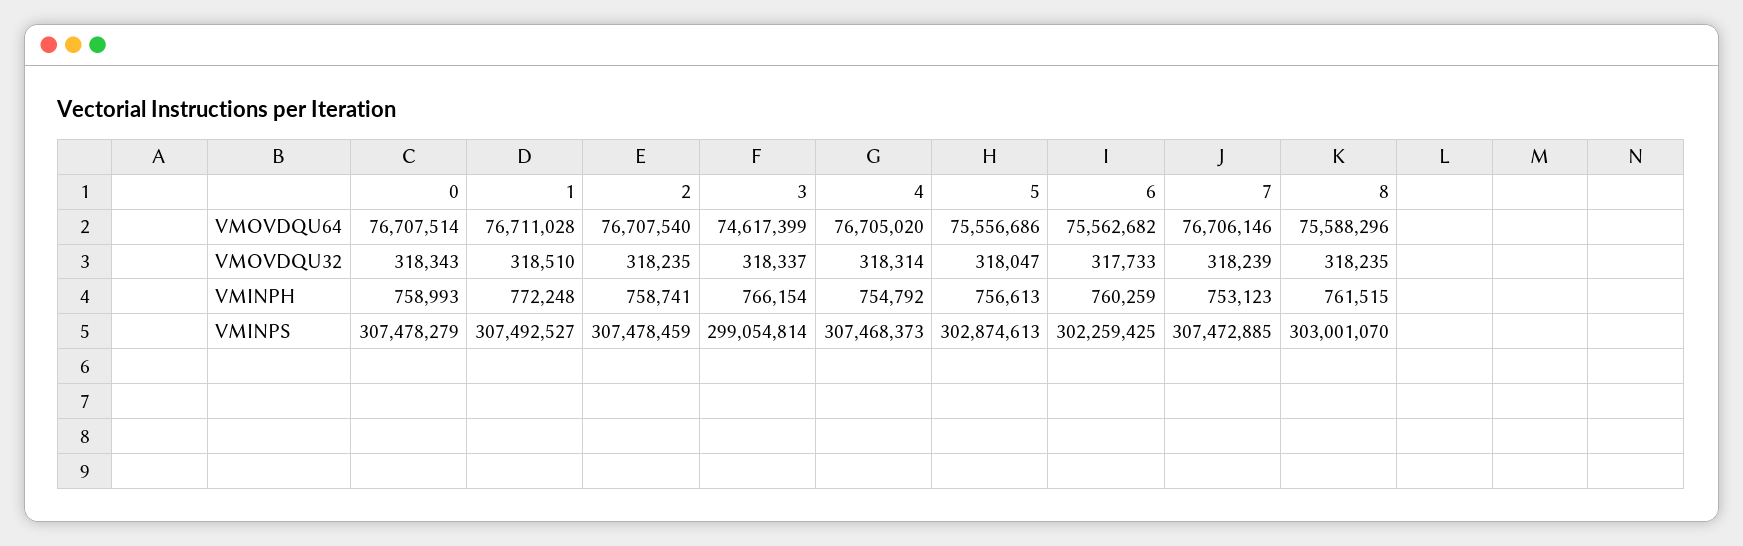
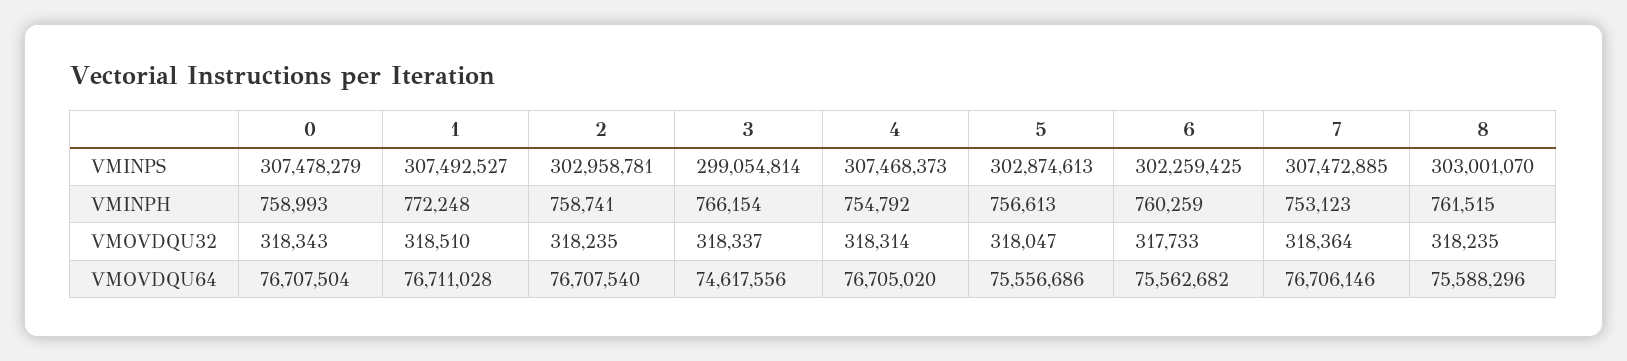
  {
    "0": {
-     "VMOVDQU64": 76707514,
+     "VMOVDQU64": 76707504,
      "VMOVDQU32": 318343,
      "VMINPH": 758993,
      "VMINPS": 307478279
    },
    "1": {
      "VMOVDQU64": 76711028,
      "VMOVDQU32": 318510,
      "VMINPH": 772248,
      "VMINPS": 307492527
    },
    "2": {
      "VMOVDQU64": 76707540,
      "VMOVDQU32": 318235,
      "VMINPH": 758741,
-     "VMINPS": 307478459
+     "VMINPS": 302958781
    },
    "3": {
-     "VMOVDQU64": 74617399,
+     "VMOVDQU64": 74617556,
      "VMOVDQU32": 318337,
      "VMINPH": 766154,
      "VMINPS": 299054814
    },
    "4": {
      "VMOVDQU64": 76705020,
      "VMOVDQU32": 318314,
      "VMINPH": 754792,
      "VMINPS": 307468373
    },
    "5": {
      "VMOVDQU64": 75556686,
      "VMOVDQU32": 318047,
      "VMINPH": 756613,
      "VMINPS": 302874613
    },
    "6": {
      "VMOVDQU64": 75562682,
      "VMOVDQU32": 317733,
      "VMINPH": 760259,
      "VMINPS": 302259425
    },
    "7": {
      "VMOVDQU64": 76706146,
-     "VMOVDQU32": 318239,
+     "VMOVDQU32": 318364,
      "VMINPH": 753123,
      "VMINPS": 307472885
    },
    "8": {
      "VMOVDQU64": 75588296,
      "VMOVDQU32": 318235,
      "VMINPH": 761515,
      "VMINPS": 303001070
    }
  }

